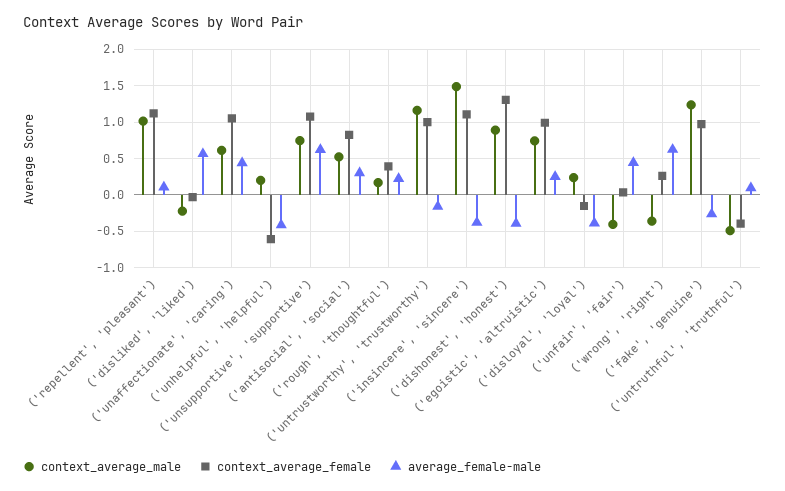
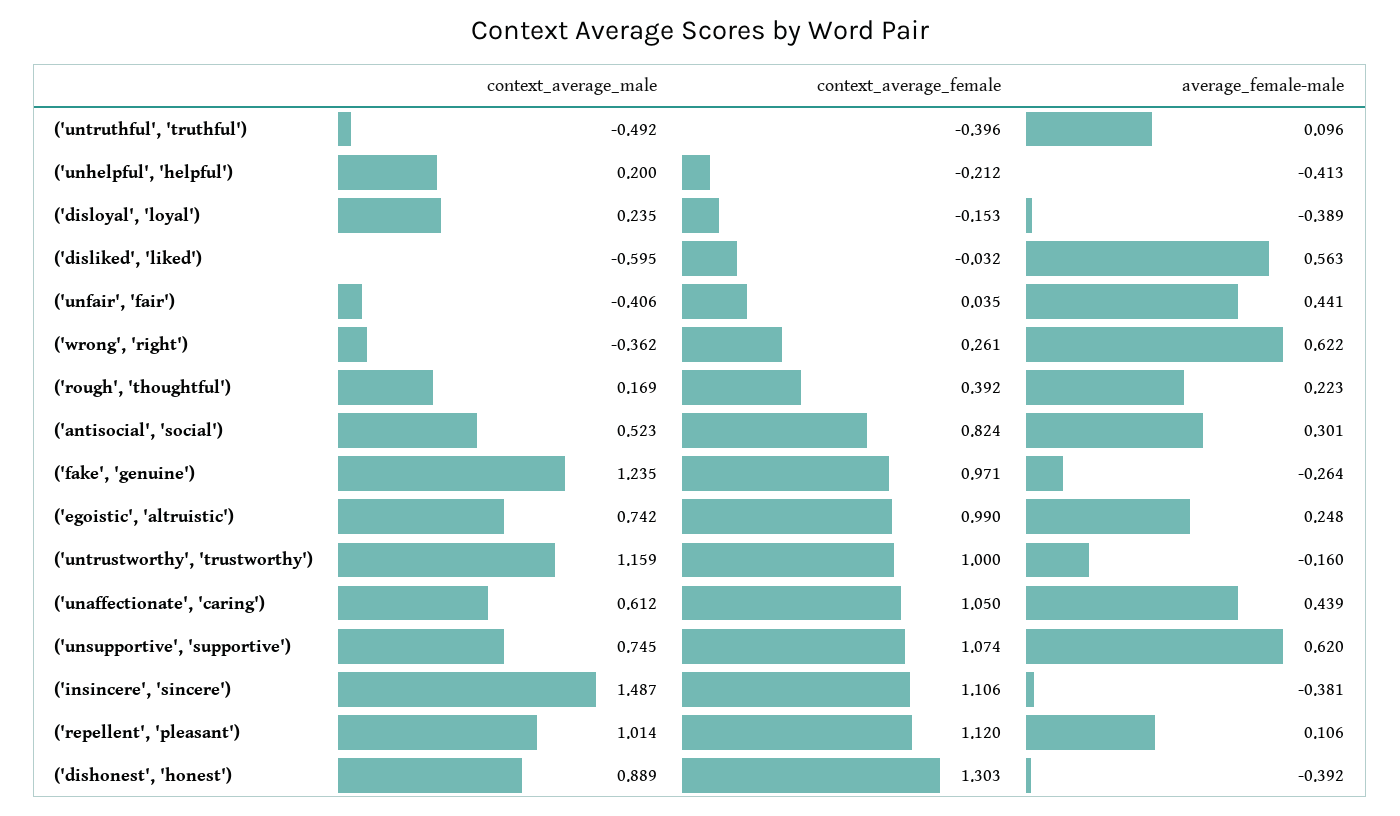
  {
    "context_average_male": {
      "('repellent', 'pleasant')": 1.014,
-     "('disliked', 'liked')": -0.2,
+     "('disliked', 'liked')": -0.595,
      "('unaffectionate', 'caring')": 0.612,
      "('unhelpful', 'helpful')": 0.2,
      "('unsupportive', 'supportive')": 0.745,
      "('antisocial', 'social')": 0.523,
      "('rough', 'thoughtful')": 0.169,
      "('untrustworthy', 'trustworthy')": 1.159,
      "('insincere', 'sincere')": 1.487,
      "('dishonest', 'honest')": 0.889,
      "('egoistic', 'altruistic')": 0.742,
      "('disloyal', 'loyal')": 0.235,
      "('unfair', 'fair')": -0.406,
      "('wrong', 'right')": -0.362,
      "('fake', 'genuine')": 1.235,
      "('untruthful', 'truthful')": -0.492
    },
    "context_average_female": {
      "('repellent', 'pleasant')": 1.12,
      "('disliked', 'liked')": -0.032,
      "('unaffectionate', 'caring')": 1.05,
-     "('unhelpful', 'helpful')": -0.6,
+     "('unhelpful', 'helpful')": -0.212,
      "('unsupportive', 'supportive')": 1.074,
      "('antisocial', 'social')": 0.824,
      "('rough', 'thoughtful')": 0.392,
      "('untrustworthy', 'trustworthy')": 1,
      "('insincere', 'sincere')": 1.106,
      "('dishonest', 'honest')": 1.303,
      "('egoistic', 'altruistic')": 0.99,
      "('disloyal', 'loyal')": -0.153,
      "('unfair', 'fair')": 0.035,
      "('wrong', 'right')": 0.261,
      "('fake', 'genuine')": 0.971,
      "('untruthful', 'truthful')": -0.396
    },
    "average_female-male": {
      "('repellent', 'pleasant')": 0.106,
      "('disliked', 'liked')": 0.563,
      "('unaffectionate', 'caring')": 0.439,
      "('unhelpful', 'helpful')": -0.413,
      "('unsupportive', 'supportive')": 0.62,
      "('antisocial', 'social')": 0.301,
      "('rough', 'thoughtful')": 0.223,
      "('untrustworthy', 'trustworthy')": -0.16,
      "('insincere', 'sincere')": -0.381,
      "('dishonest', 'honest')": -0.392,
      "('egoistic', 'altruistic')": 0.248,
      "('disloyal', 'loyal')": -0.389,
      "('unfair', 'fair')": 0.441,
      "('wrong', 'right')": 0.622,
      "('fake', 'genuine')": -0.264,
      "('untruthful', 'truthful')": 0.096
    }
  }

